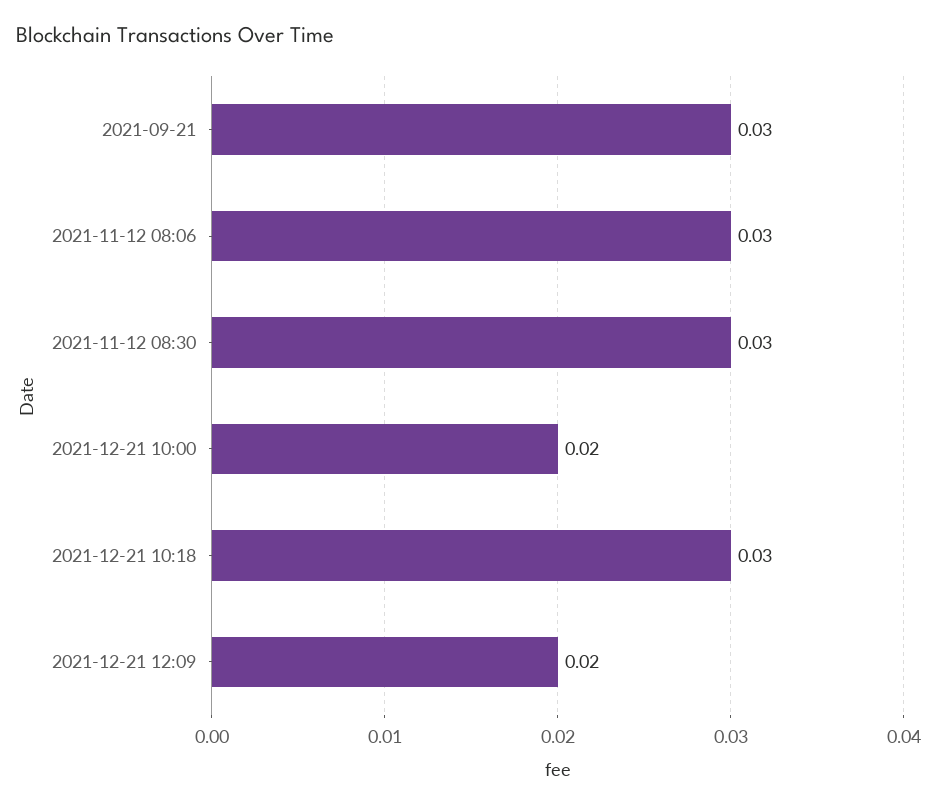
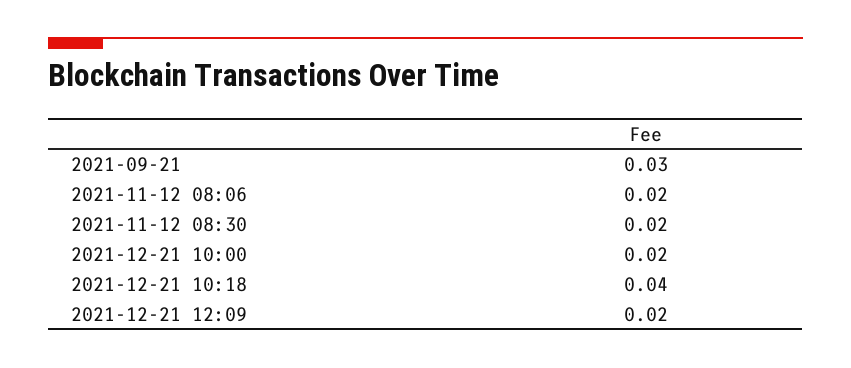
  {
    "2021-09-21": 0.03,
-   "2021-11-12 08:06": 0.03,
+   "2021-11-12 08:06": 0.02,
-   "2021-11-12 08:30": 0.03,
+   "2021-11-12 08:30": 0.02,
    "2021-12-21 10:00": 0.02,
-   "2021-12-21 10:18": 0.03,
+   "2021-12-21 10:18": 0.04,
    "2021-12-21 12:09": 0.02
  }

